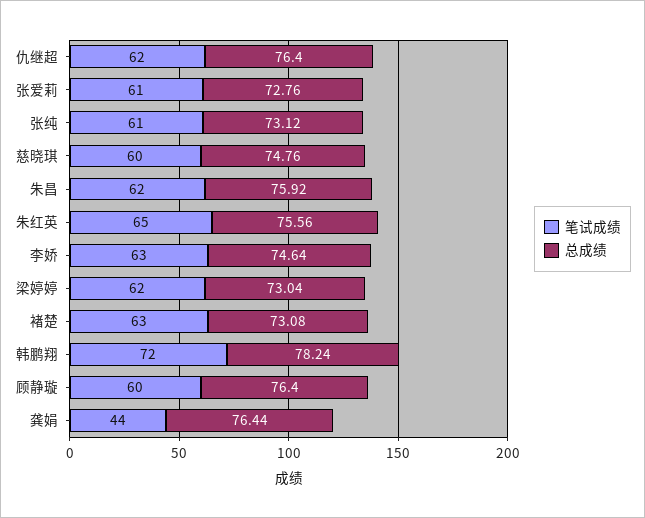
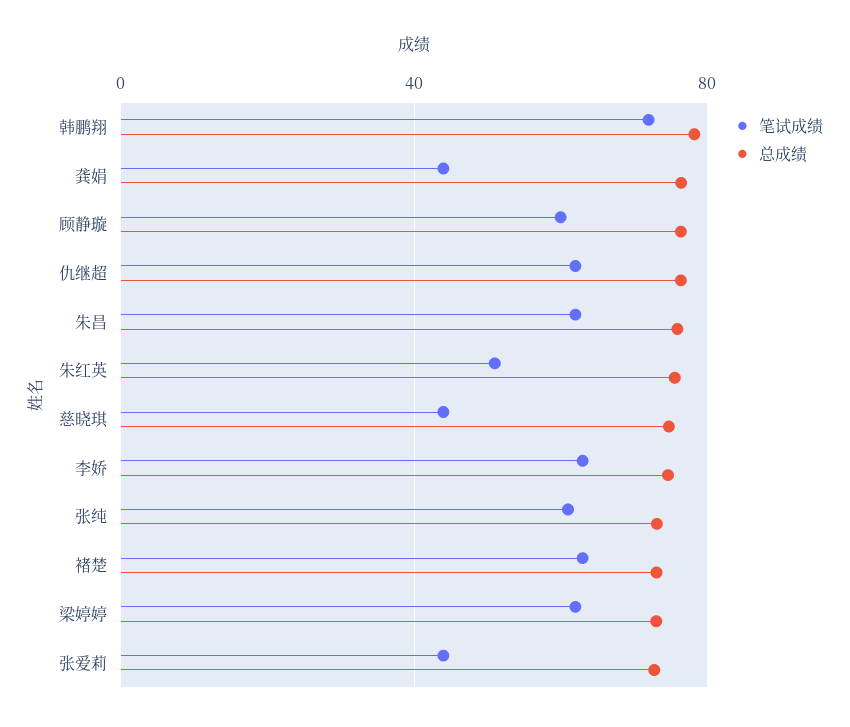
  {
    "笔试成绩": {
      "仇继超": 62,
-     "张爱莉": 61,
+     "张爱莉": 45,
      "张纯": 61,
-     "慈晓琪": 60,
+     "慈晓琪": 45,
      "朱昌": 62,
-     "朱红英": 65,
+     "朱红英": 50,
      "李娇": 63,
      "梁婷婷": 62,
      "褚楚": 63,
      "韩鹏翔": 72,
      "顾静璇": 60,
      "龚娟": 44
    },
    "总成绩": {
      "仇继超": 76.4,
      "张爱莉": 72.76,
      "张纯": 73.12,
      "慈晓琪": 74.76,
      "朱昌": 75.92,
      "朱红英": 75.56,
      "李娇": 74.64,
      "梁婷婷": 73.04,
      "褚楚": 73.08,
      "韩鹏翔": 78.24,
      "顾静璇": 76.4,
      "龚娟": 76.44
    }
  }

